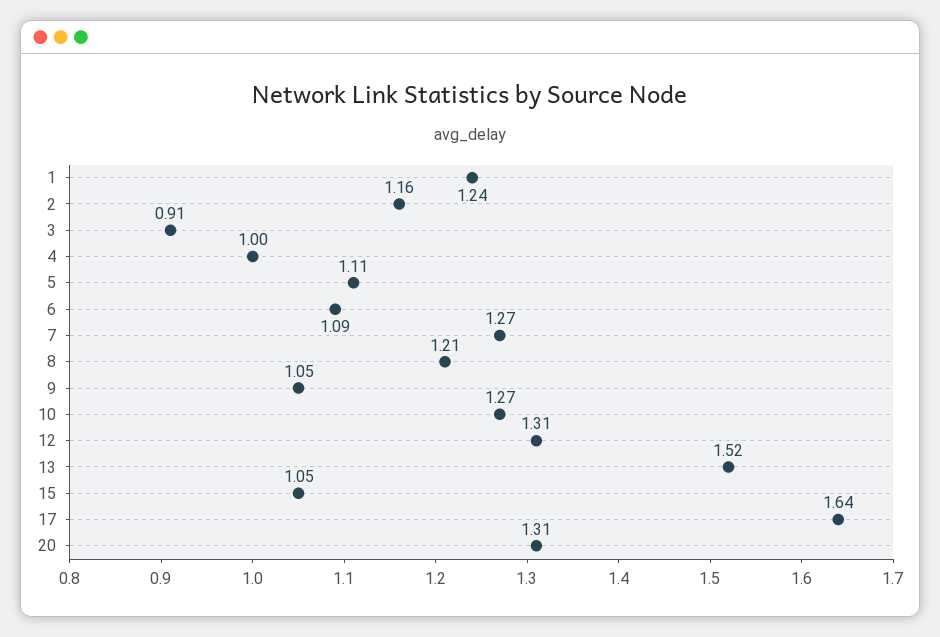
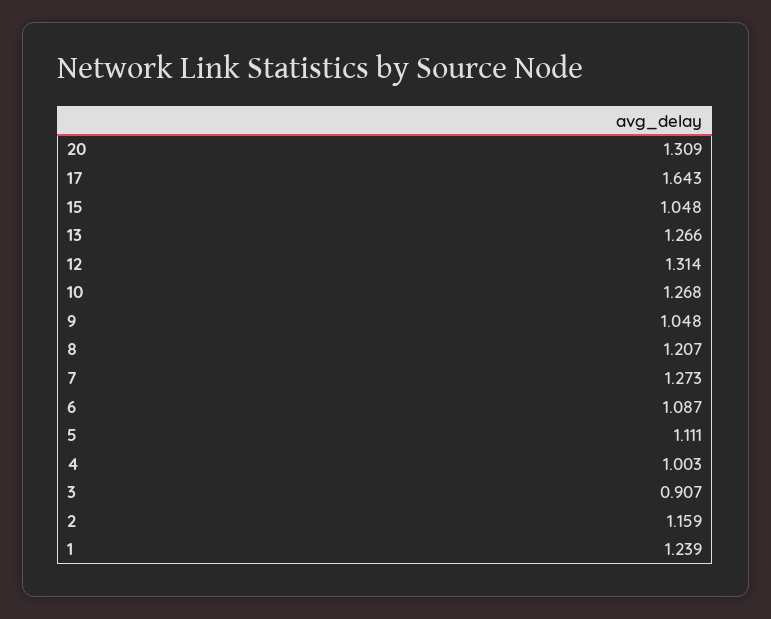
  {
    "1": 1.239,
    "2": 1.159,
    "3": 0.907,
    "4": 1.003,
    "5": 1.111,
    "6": 1.087,
    "7": 1.273,
    "8": 1.207,
    "9": 1.048,
    "10": 1.268,
    "12": 1.314,
-   "13": 1.52,
+   "13": 1.266,
    "15": 1.048,
    "17": 1.643,
    "20": 1.309
  }

